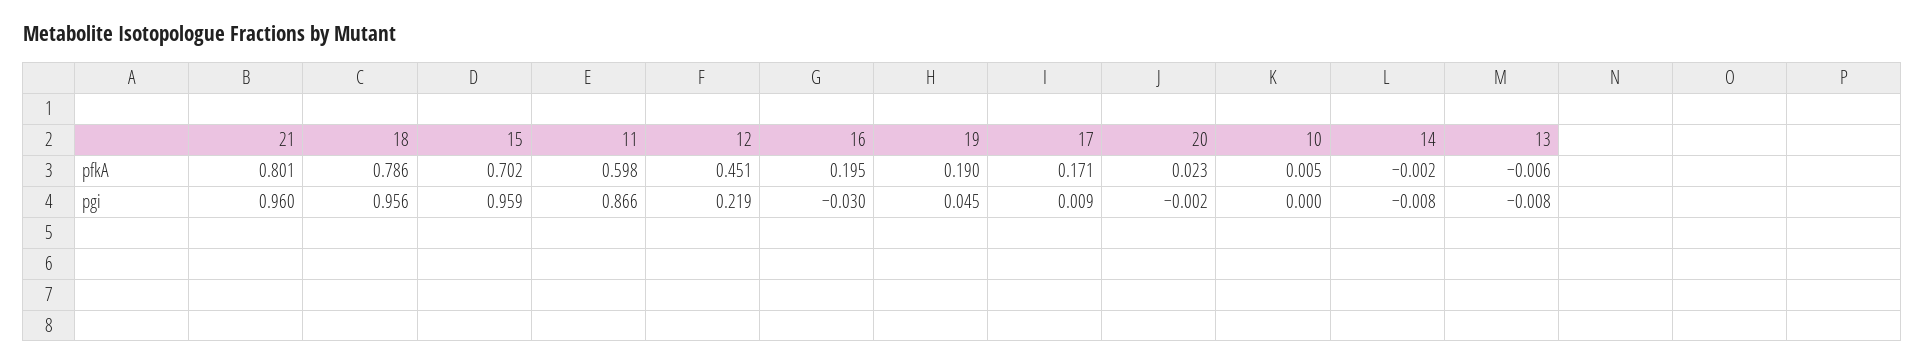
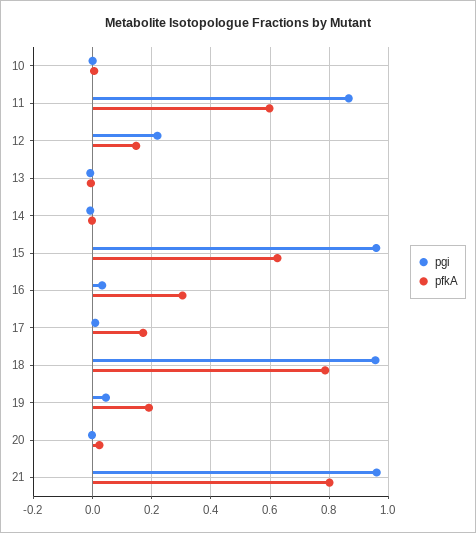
  {
    "pfkA": {
      "21": 0.801,
      "18": 0.786,
-     "15": 0.702,
+     "15": 0.625,
      "11": 0.598,
-     "12": 0.451,
+     "12": 0.15,
-     "16": 0.195,
+     "16": 0.3,
      "19": 0.19,
      "17": 0.171,
      "20": 0.023,
      "10": 0.005,
      "14": -0.002,
      "13": -0.006
    },
    "pgi": {
      "21": 0.96,
      "18": 0.956,
      "15": 0.959,
      "11": 0.866,
      "12": 0.219,
-     "16": -0.03,
+     "16": 0.025,
      "19": 0.045,
      "17": 0.009,
      "20": -0.002,
      "10": 0,
      "14": -0.008,
      "13": -0.008
    }
  }

